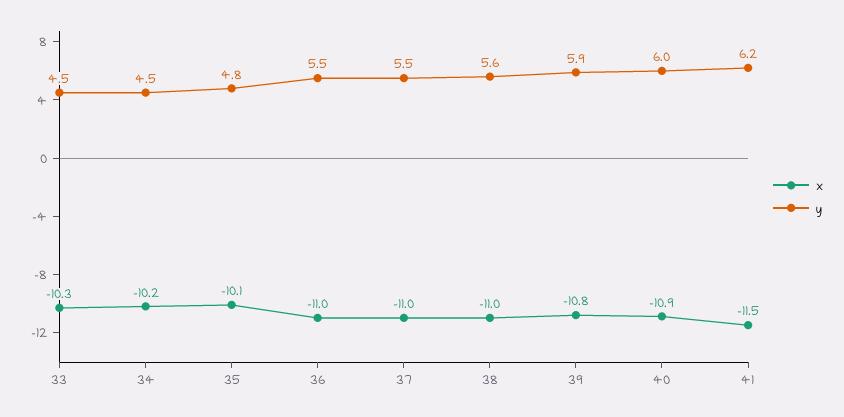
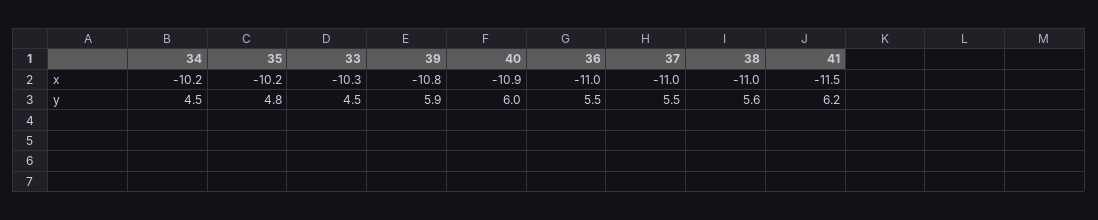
  {
    "x": {
      "33": -10.3,
      "34": -10.2,
-     "35": -10.1,
+     "35": -10.2,
      "36": -11,
      "37": -11,
      "38": -11,
      "39": -10.8,
      "40": -10.9,
      "41": -11.5
    },
    "y": {
      "33": 4.5,
      "34": 4.5,
      "35": 4.8,
      "36": 5.5,
      "37": 5.5,
      "38": 5.6,
      "39": 5.9,
      "40": 6,
      "41": 6.2
    }
  }

